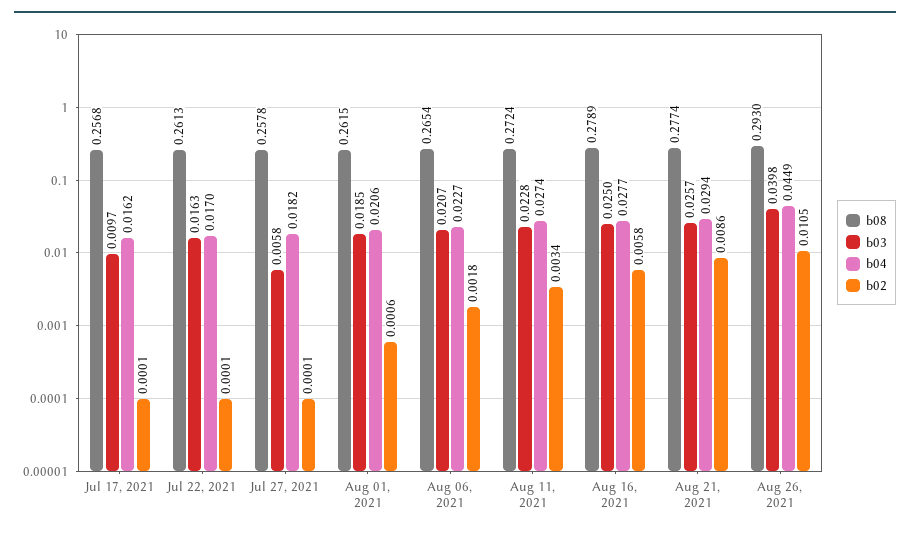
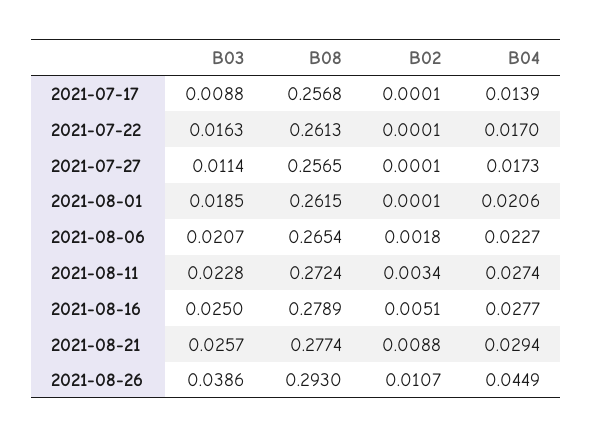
  {
    "b08": {
      "Jul 17, 2021": 0.2568,
      "Jul 22, 2021": 0.2613,
-     "Jul 27, 2021": 0.2578,
+     "Jul 27, 2021": 0.2565,
      "Aug 01, 2021": 0.2615,
      "Aug 06, 2021": 0.2654,
      "Aug 11, 2021": 0.2724,
      "Aug 16, 2021": 0.2789,
      "Aug 21, 2021": 0.2774,
      "Aug 26, 2021": 0.293
    },
    "b03": {
-     "Jul 17, 2021": 0.0097,
+     "Jul 17, 2021": 0.0088,
      "Jul 22, 2021": 0.0163,
-     "Jul 27, 2021": 0.0058,
+     "Jul 27, 2021": 0.0114,
      "Aug 01, 2021": 0.0185,
      "Aug 06, 2021": 0.0207,
      "Aug 11, 2021": 0.0228,
      "Aug 16, 2021": 0.025,
      "Aug 21, 2021": 0.0257,
-     "Aug 26, 2021": 0.0398
+     "Aug 26, 2021": 0.0386
    },
    "b04": {
-     "Jul 17, 2021": 0.0162,
+     "Jul 17, 2021": 0.0139,
      "Jul 22, 2021": 0.017,
-     "Jul 27, 2021": 0.0182,
+     "Jul 27, 2021": 0.0173,
      "Aug 01, 2021": 0.0206,
      "Aug 06, 2021": 0.0227,
      "Aug 11, 2021": 0.0274,
      "Aug 16, 2021": 0.0277,
      "Aug 21, 2021": 0.0294,
      "Aug 26, 2021": 0.0449
    },
    "b02": {
      "Jul 17, 2021": 0.0001,
      "Jul 22, 2021": 0.0001,
      "Jul 27, 2021": 0.0001,
-     "Aug 01, 2021": 0.0006,
+     "Aug 01, 2021": 0.0001,
      "Aug 06, 2021": 0.0018,
      "Aug 11, 2021": 0.0034,
-     "Aug 16, 2021": 0.0058,
+     "Aug 16, 2021": 0.0051,
-     "Aug 21, 2021": 0.0086,
+     "Aug 21, 2021": 0.0088,
-     "Aug 26, 2021": 0.0105
+     "Aug 26, 2021": 0.0107
    }
  }

